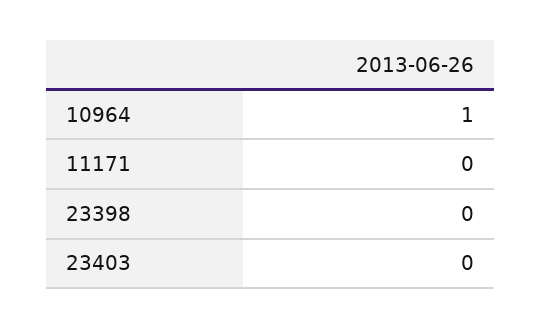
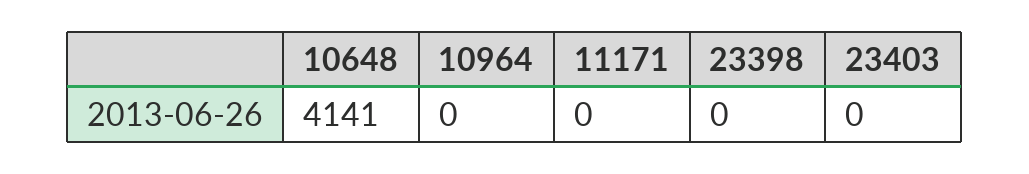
  {
-   "10964": 1,
+   "10964": 0,
    "11171": 0,
    "23398": 0,
-   "23403": 0
+   "23403": 0,
+   "10648": 4141
  }

